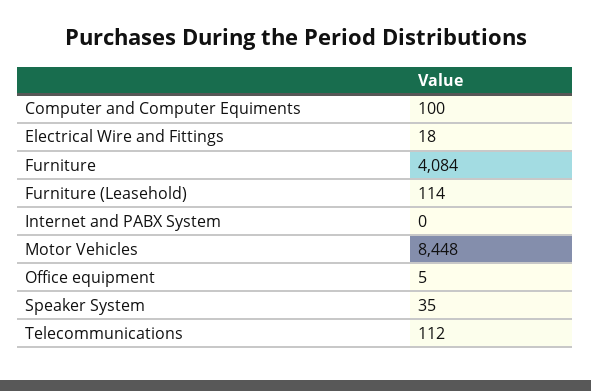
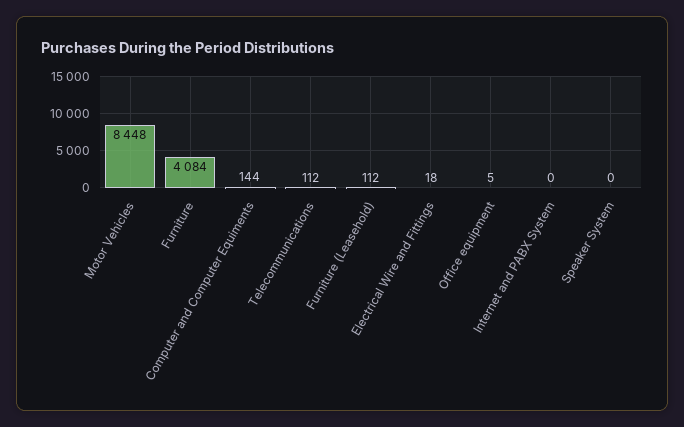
  {
-   "Computer and Computer Equiments": 100,
+   "Computer and Computer Equiments": 144,
    "Electrical Wire and Fittings": 18,
    "Furniture": 4084,
-   "Furniture (Leasehold)": 114,
+   "Furniture (Leasehold)": 112,
    "Internet and PABX System": 0,
    "Motor Vehicles": 8448,
    "Office equipment": 5,
-   "Speaker System": 35,
+   "Speaker System": 0,
    "Telecommunications": 112
  }

